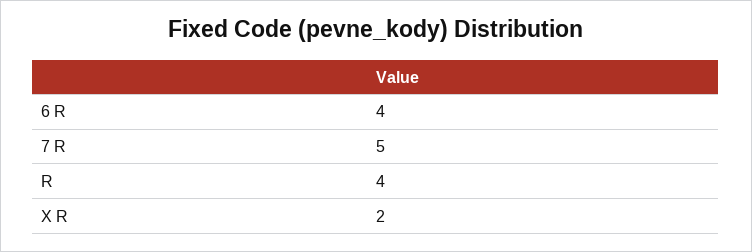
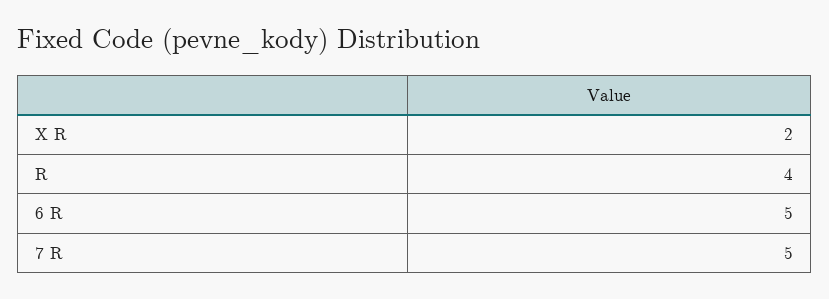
  {
-   "6 R": 4,
+   "6 R": 5,
    "7 R": 5,
    "R": 4,
    "X R": 2
  }

